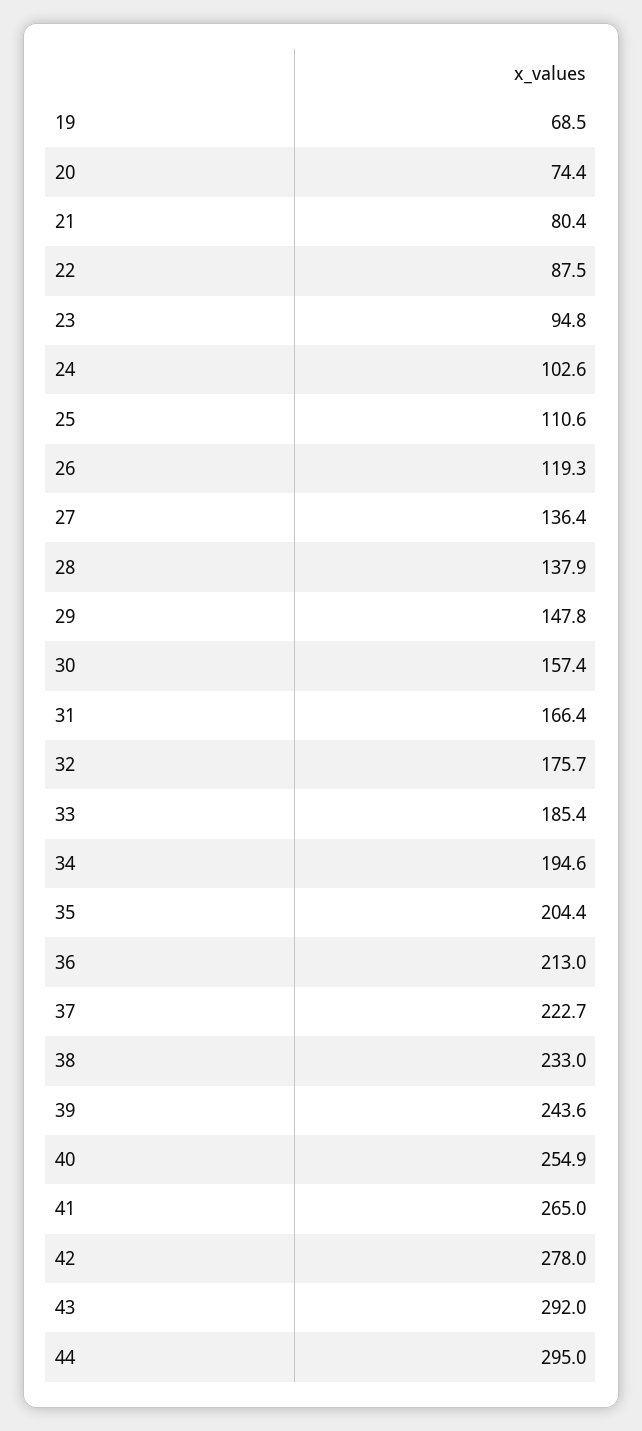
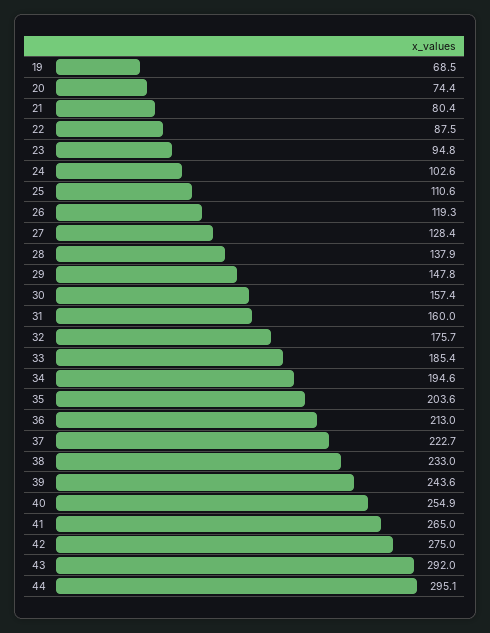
  {
    "19": 68.5,
    "20": 74.4,
    "21": 80.4,
    "22": 87.5,
    "23": 94.8,
    "24": 102.6,
    "25": 110.6,
    "26": 119.3,
-   "27": 136.4,
+   "27": 128.4,
    "28": 137.9,
    "29": 147.8,
    "30": 157.4,
-   "31": 166.4,
+   "31": 160,
    "32": 175.7,
    "33": 185.4,
    "34": 194.6,
-   "35": 204.4,
+   "35": 203.6,
    "36": 213,
    "37": 222.7,
    "38": 233,
    "39": 243.6,
    "40": 254.9,
    "41": 265,
-   "42": 278,
+   "42": 275,
    "43": 292,
-   "44": 295
+   "44": 295.1
  }

